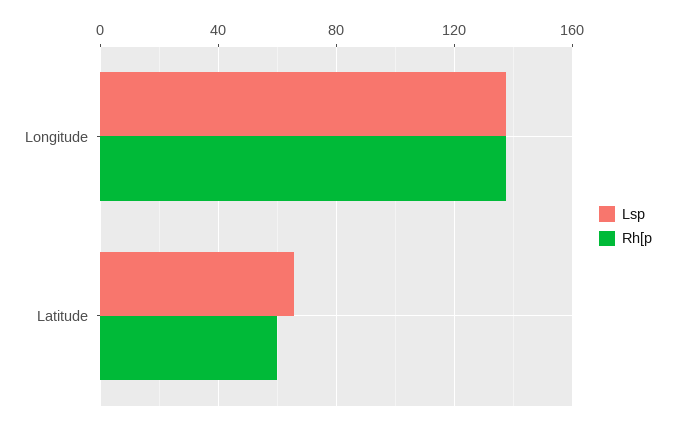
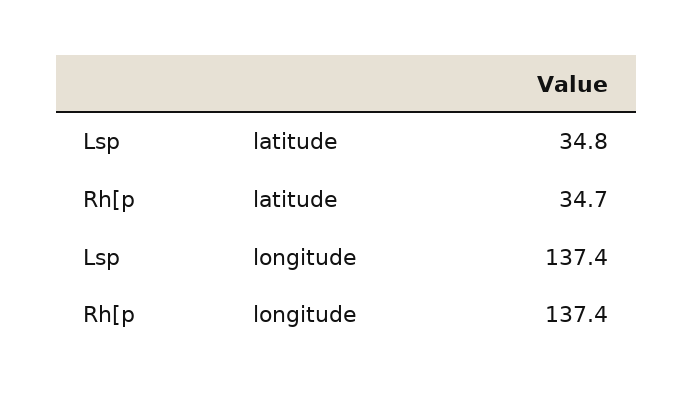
  {
    "Lsp": {
      "Longitude": 137.4,
-     "Latitude": 65
+     "Latitude": 34.8
    },
    "Rh[p": {
      "Longitude": 137.4,
-     "Latitude": 60
+     "Latitude": 34.7
    }
  }

